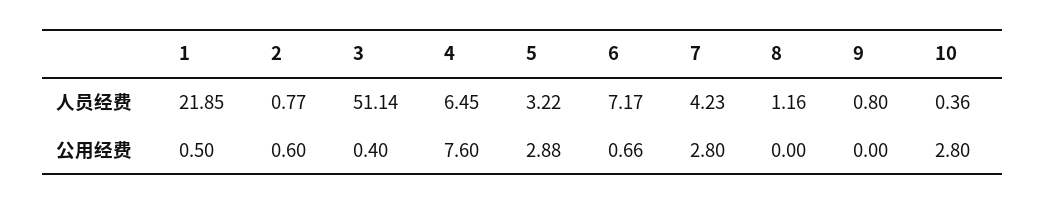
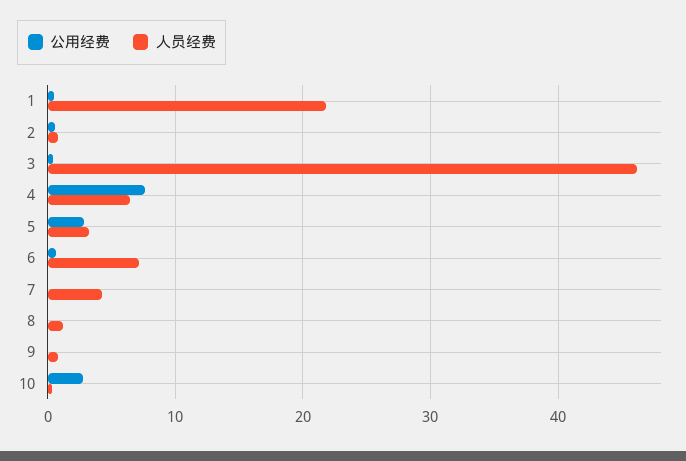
  {
    "人员经费": {
      "1": 21.85,
      "2": 0.77,
-     "3": 51.14,
+     "3": 46,
      "4": 6.45,
      "5": 3.22,
      "6": 7.17,
      "7": 4.23,
      "8": 1.16,
      "9": 0.8,
      "10": 0.36
    },
    "公用经费": {
      "1": 0.5,
      "2": 0.6,
      "3": 0.4,
      "4": 7.6,
      "5": 2.88,
      "6": 0.66,
-     "7": 2.8,
+     "7": 0,
      "8": 0,
      "9": 0,
      "10": 2.8
    }
  }

